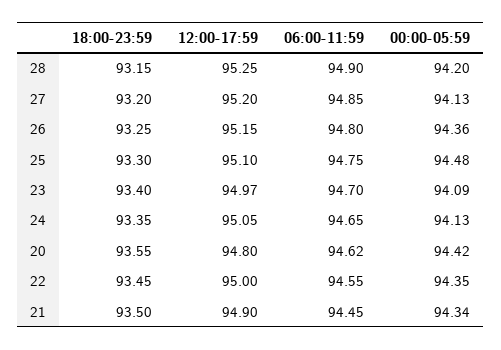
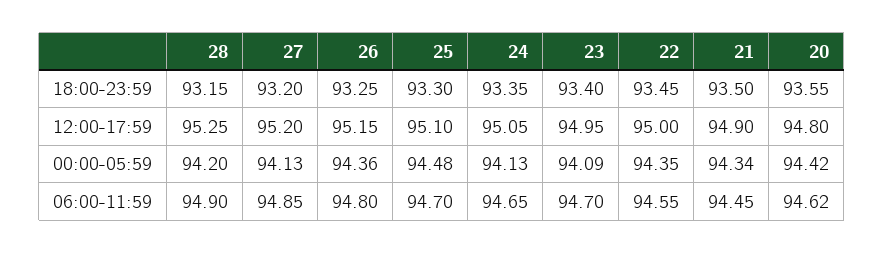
  {
    "18:00-23:59": {
      "28": 93.15,
      "27": 93.2,
      "26": 93.25,
      "25": 93.3,
      "23": 93.4,
      "24": 93.35,
      "20": 93.55,
      "22": 93.45,
      "21": 93.5
    },
    "12:00-17:59": {
      "28": 95.25,
      "27": 95.2,
      "26": 95.15,
      "25": 95.1,
-     "23": 94.97,
+     "23": 94.95,
      "24": 95.05,
      "20": 94.8,
      "22": 95,
      "21": 94.9
    },
    "06:00-11:59": {
      "28": 94.9,
      "27": 94.85,
      "26": 94.8,
-     "25": 94.75,
+     "25": 94.7,
      "23": 94.7,
      "24": 94.65,
      "20": 94.62,
      "22": 94.55,
      "21": 94.45
    },
    "00:00-05:59": {
      "28": 94.2,
      "27": 94.13,
      "26": 94.36,
      "25": 94.48,
      "23": 94.09,
      "24": 94.13,
      "20": 94.42,
      "22": 94.35,
      "21": 94.34
    }
  }

